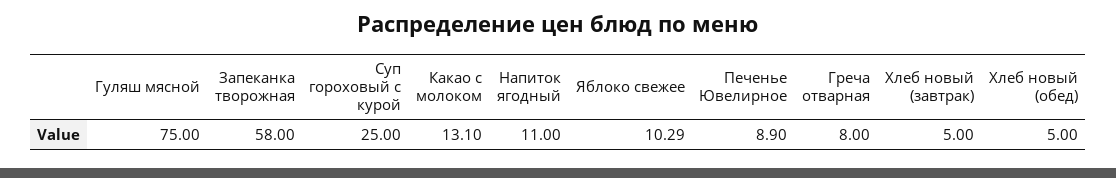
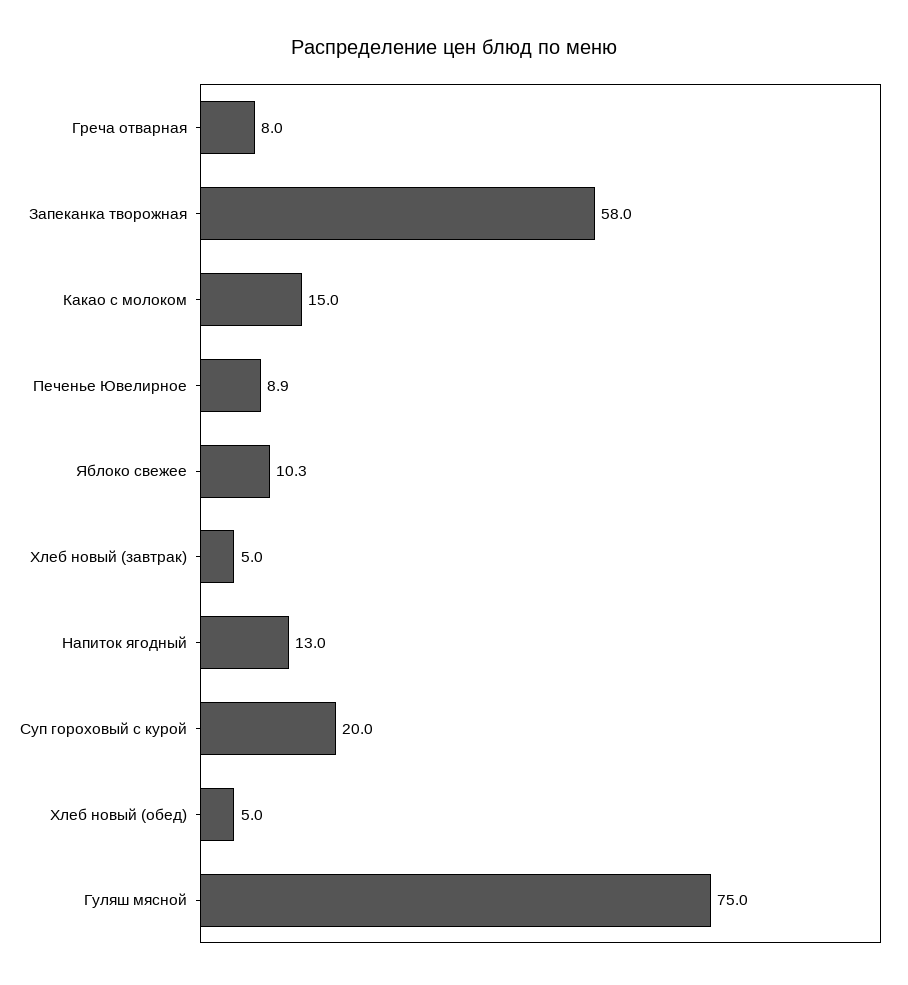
  {
    "Гуляш мясной": 75,
    "Запеканка творожная": 58,
-   "Суп гороховый с курой": 25,
+   "Суп гороховый с курой": 20,
-   "Какао с молоком": 13.1,
+   "Какао с молоком": 15,
-   "Напиток ягодный": 11,
+   "Напиток ягодный": 13,
    "Яблоко свежее": 10.29,
    "Печенье Ювелирное": 8.9,
    "Греча отварная": 8,
    "Хлеб новый (завтрак)": 5,
    "Хлеб новый (обед)": 5
  }

